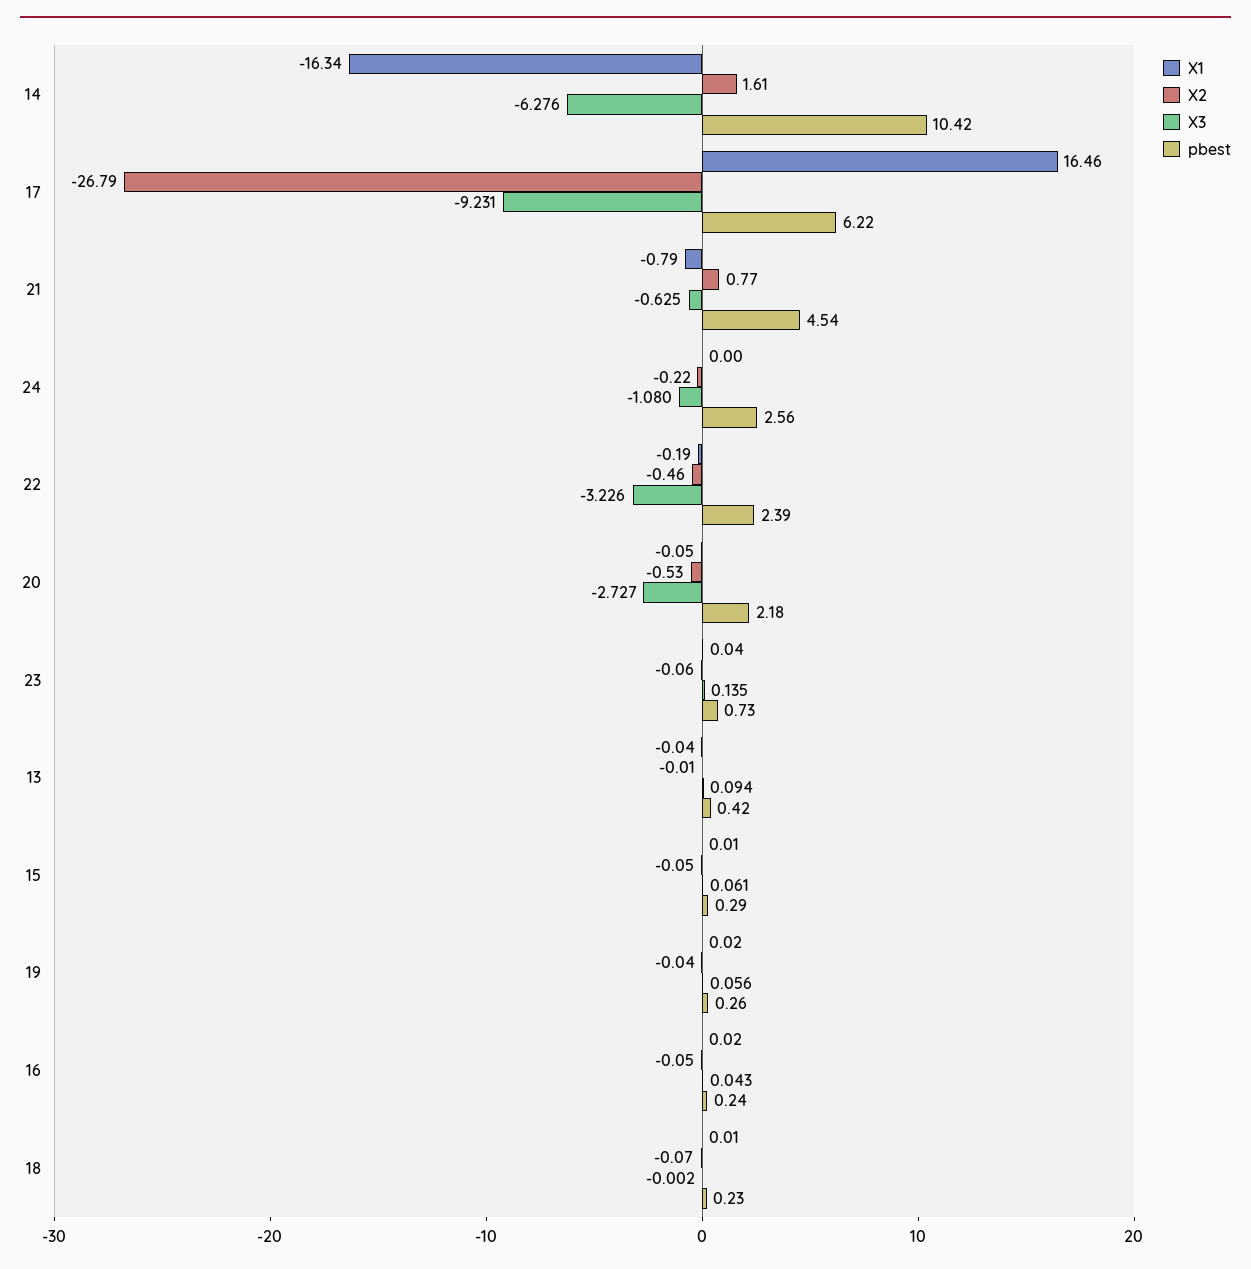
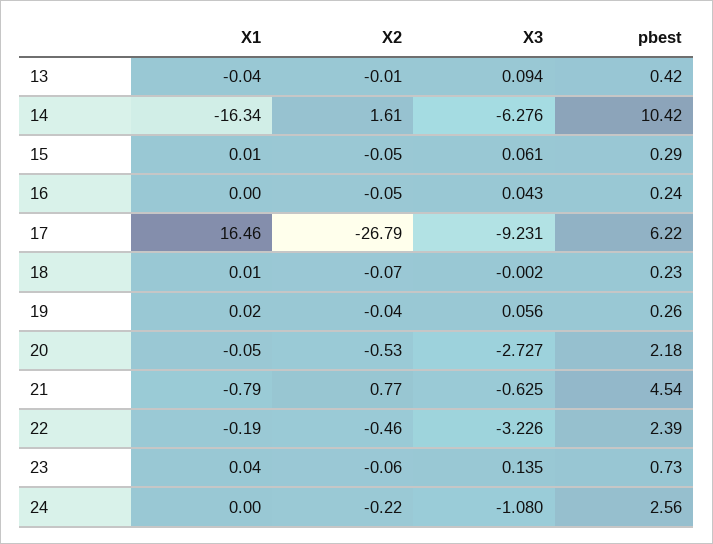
  {
    "X1": {
      "14": -16.34,
      "17": 16.46,
      "21": -0.79,
      "24": 0,
      "22": -0.19,
      "20": -0.05,
      "23": 0.04,
      "13": -0.04,
      "15": 0.01,
      "19": 0.02,
-     "16": 0.02,
+     "16": 0,
      "18": 0.01
    },
    "X2": {
      "14": 1.61,
      "17": -26.79,
      "21": 0.77,
      "24": -0.22,
      "22": -0.46,
      "20": -0.53,
      "23": -0.06,
      "13": -0.01,
      "15": -0.05,
      "19": -0.04,
      "16": -0.05,
      "18": -0.07
    },
    "X3": {
      "14": -6.276,
      "17": -9.231,
      "21": -0.625,
      "24": -1.08,
      "22": -3.226,
      "20": -2.727,
      "23": 0.135,
      "13": 0.094,
      "15": 0.061,
      "19": 0.056,
      "16": 0.043,
      "18": -0.002
    },
    "pbest": {
      "14": 10.42,
      "17": 6.22,
      "21": 4.54,
      "24": 2.56,
      "22": 2.39,
      "20": 2.18,
      "23": 0.73,
      "13": 0.42,
      "15": 0.29,
      "19": 0.26,
      "16": 0.24,
      "18": 0.23
    }
  }

